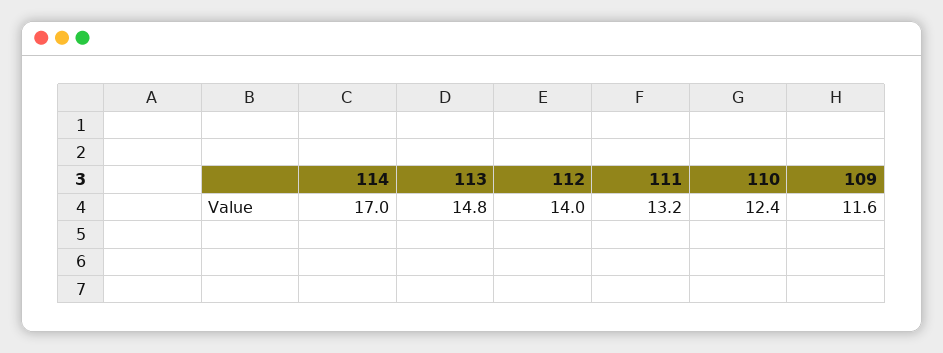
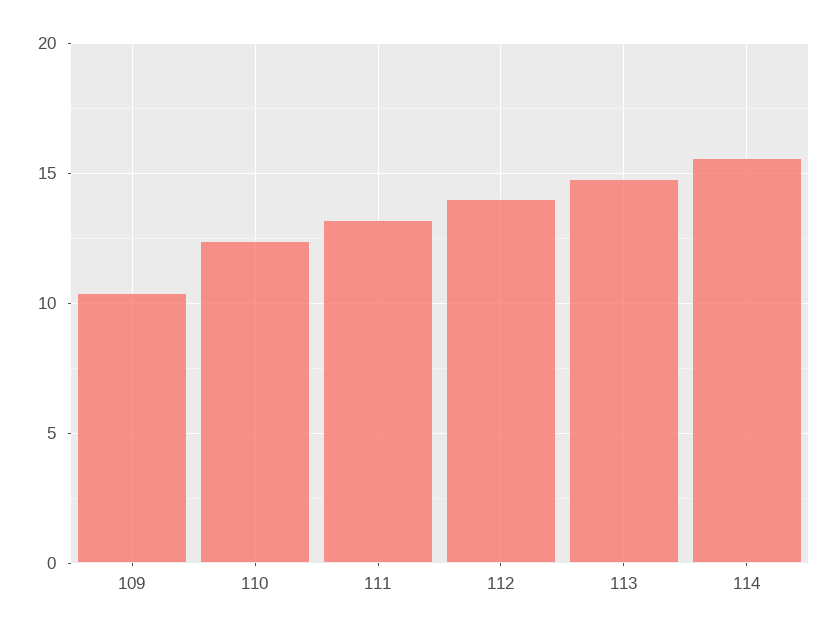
  {
-   "114": 17,
+   "114": 15.5,
    "113": 14.8,
    "112": 14,
    "111": 13.2,
    "110": 12.4,
-   "109": 11.6
+   "109": 10.5
  }

